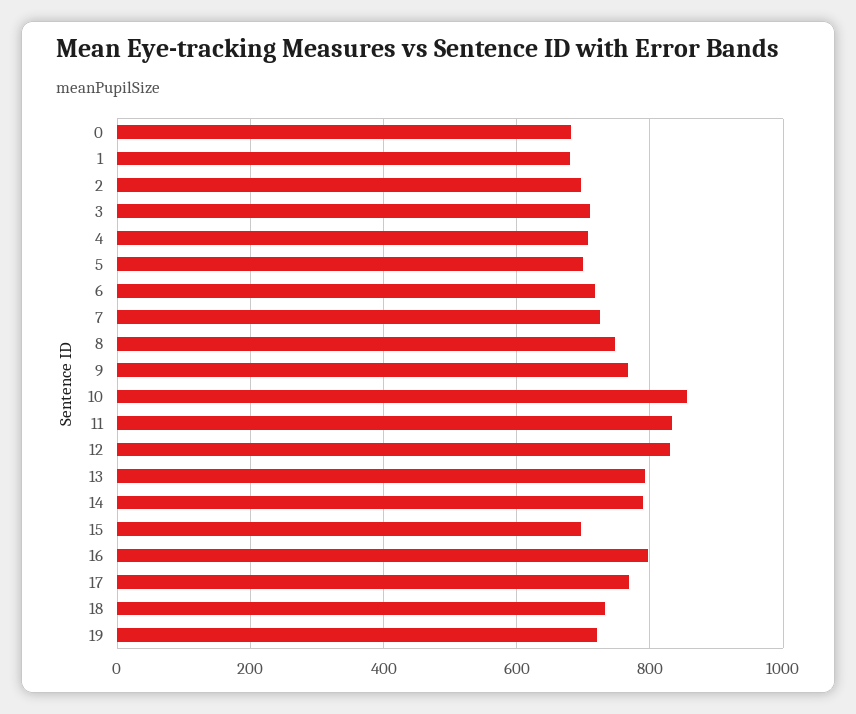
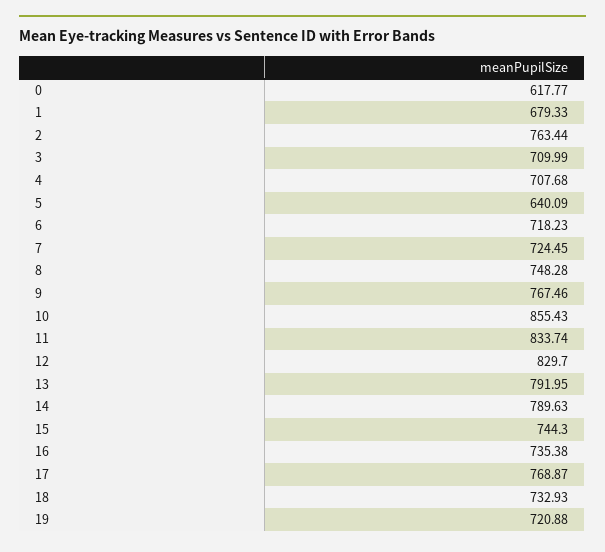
  {
-   "0": 680,
+   "0": 617.77,
    "1": 679.33,
-   "2": 700,
+   "2": 763.44,
    "3": 709.99,
    "4": 707.68,
-   "5": 700,
+   "5": 640.09,
    "6": 718.23,
    "7": 724.45,
    "8": 748.28,
    "9": 767.46,
    "10": 855.43,
    "11": 833.74,
    "12": 829.7,
    "13": 791.95,
    "14": 789.63,
-   "15": 700,
+   "15": 744.3,
-   "16": 800,
+   "16": 735.38,
    "17": 768.87,
    "18": 732.93,
    "19": 720.88
  }

